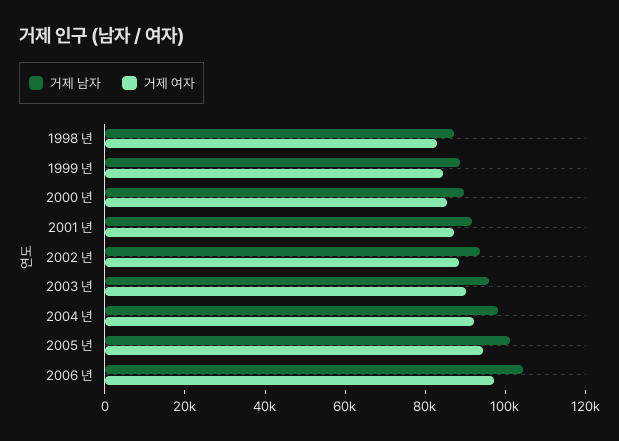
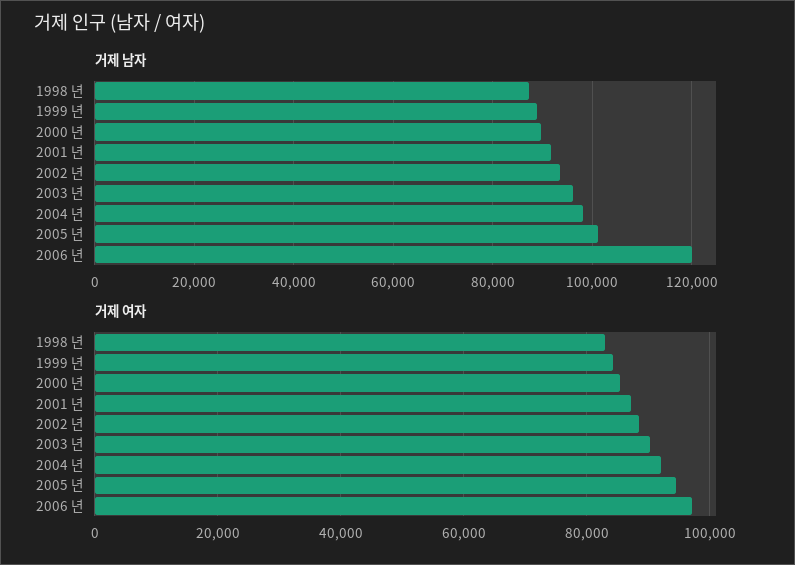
  {
    "거제 남자": {
      "1998 년": 88000,
      "1999 년": 88000,
      "2000 년": 90000,
      "2001 년": 92000,
      "2002 년": 94000,
      "2003 년": 96000,
      "2004 년": 98000,
      "2005 년": 102000,
-     "2006 년": 105000
+     "2006 년": 120000
    },
    "거제 여자": {
      "1998 년": 84000,
      "1999 년": 84000,
      "2000 년": 86000,
      "2001 년": 88000,
      "2002 년": 88000,
      "2003 년": 90000,
      "2004 년": 92000,
      "2005 년": 94000,
      "2006 년": 98000
    }
  }

